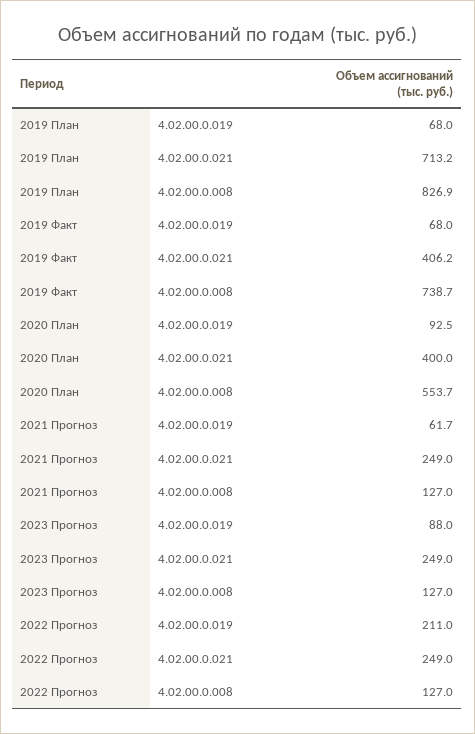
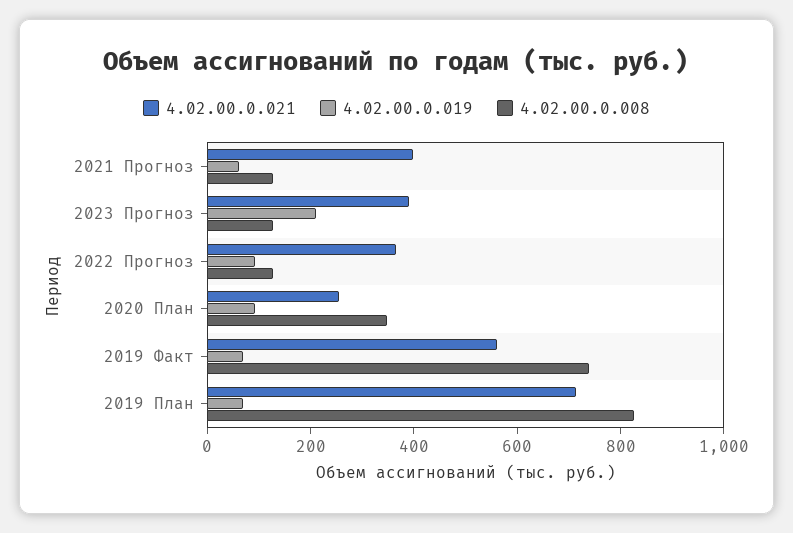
  {
    "4.02.00.0.019": {
      "2019 План": 68,
      "2019 Факт": 68,
      "2020 План": 92.5,
      "2021 Прогноз": 61.7,
-     "2023 Прогноз": 88,
+     "2023 Прогноз": 200,
-     "2022 Прогноз": 211
+     "2022 Прогноз": 100
    },
    "4.02.00.0.021": {
      "2019 План": 713.2,
-     "2019 Факт": 406.2,
+     "2019 Факт": 550,
-     "2020 План": 400,
+     "2020 План": 250,
-     "2021 Прогноз": 249,
+     "2021 Прогноз": 400,
-     "2023 Прогноз": 249,
+     "2023 Прогноз": 400,
-     "2022 Прогноз": 249
+     "2022 Прогноз": 350
    },
    "4.02.00.0.008": {
      "2019 План": 826.9,
      "2019 Факт": 738.7,
-     "2020 План": 553.7,
+     "2020 План": 350,
      "2021 Прогноз": 127,
      "2023 Прогноз": 127,
      "2022 Прогноз": 127
    }
  }

